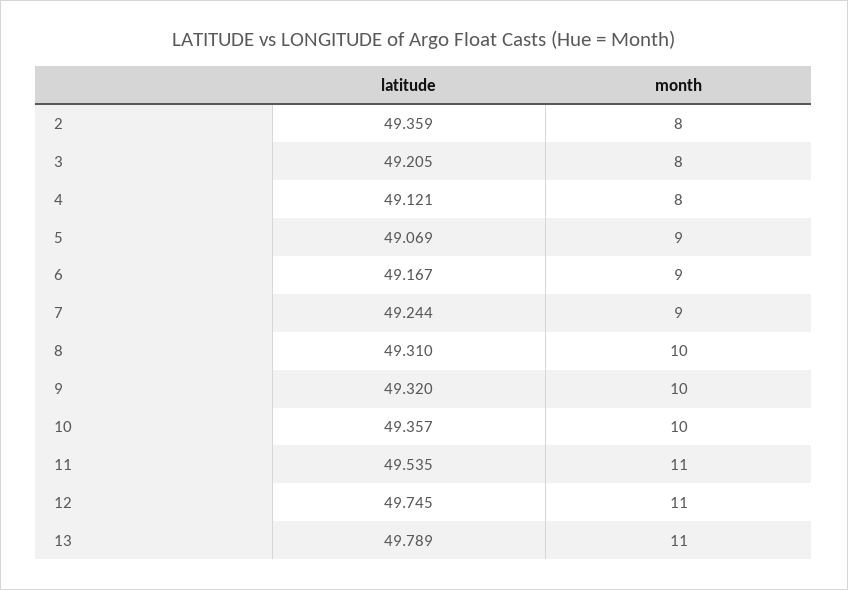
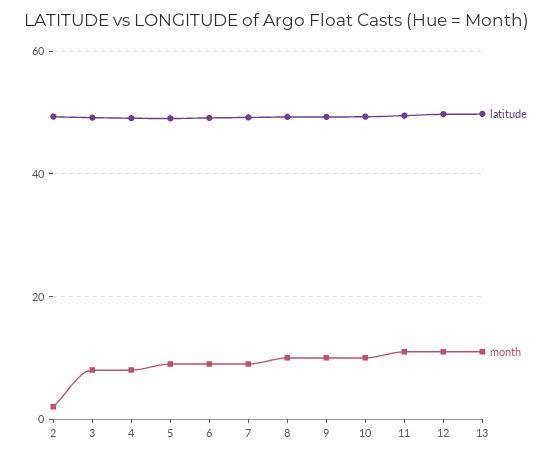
  {
    "latitude": {
      "2": 49.359,
      "3": 49.205,
      "4": 49.121,
      "5": 49.069,
      "6": 49.167,
      "7": 49.244,
      "8": 49.31,
      "9": 49.32,
      "10": 49.357,
      "11": 49.535,
      "12": 49.745,
      "13": 49.789
    },
    "month": {
-     "2": 8,
+     "2": 2,
      "3": 8,
      "4": 8,
      "5": 9,
      "6": 9,
      "7": 9,
      "8": 10,
      "9": 10,
      "10": 10,
      "11": 11,
      "12": 11,
      "13": 11
    }
  }

